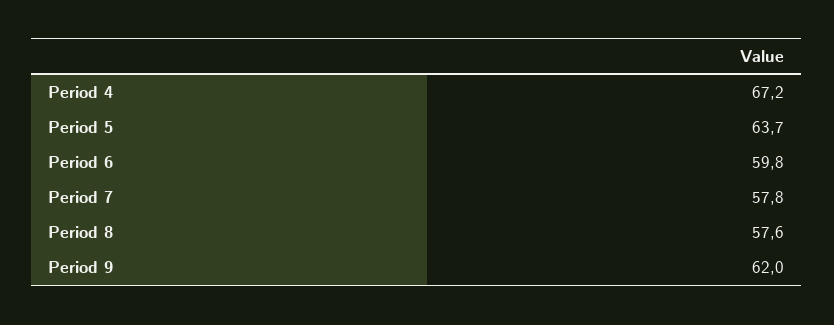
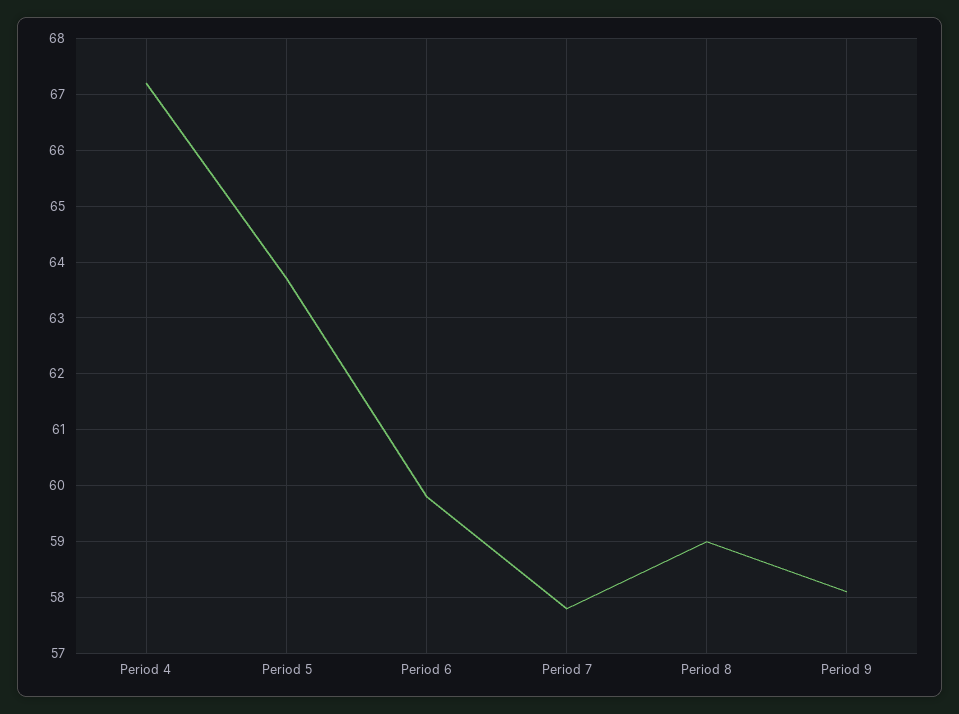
  {
    "Period 4": 67.2,
    "Period 5": 63.7,
    "Period 6": 59.8,
    "Period 7": 57.8,
-   "Period 8": 57.6,
+   "Period 8": 59,
-   "Period 9": 62
+   "Period 9": 58
  }

